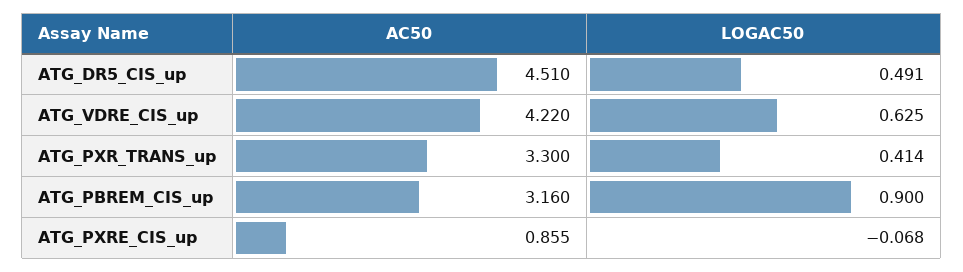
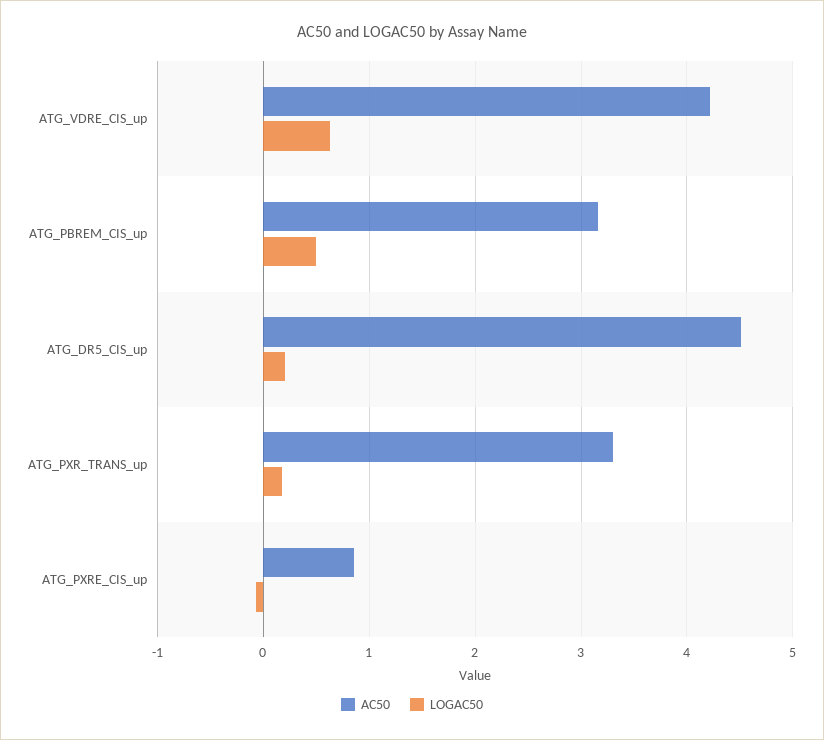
  {
    "AC50": {
      "ATG_DR5_CIS_up": 4.51,
      "ATG_VDRE_CIS_up": 4.22,
      "ATG_PXR_TRANS_up": 3.3,
      "ATG_PBREM_CIS_up": 3.16,
      "ATG_PXRE_CIS_up": 0.855
    },
    "LOGAC50": {
-     "ATG_DR5_CIS_up": 0.491,
+     "ATG_DR5_CIS_up": 0.2,
      "ATG_VDRE_CIS_up": 0.625,
-     "ATG_PXR_TRANS_up": 0.414,
+     "ATG_PXR_TRANS_up": 0.2,
-     "ATG_PBREM_CIS_up": 0.9,
+     "ATG_PBREM_CIS_up": 0.5,
      "ATG_PXRE_CIS_up": -0.068
    }
  }

